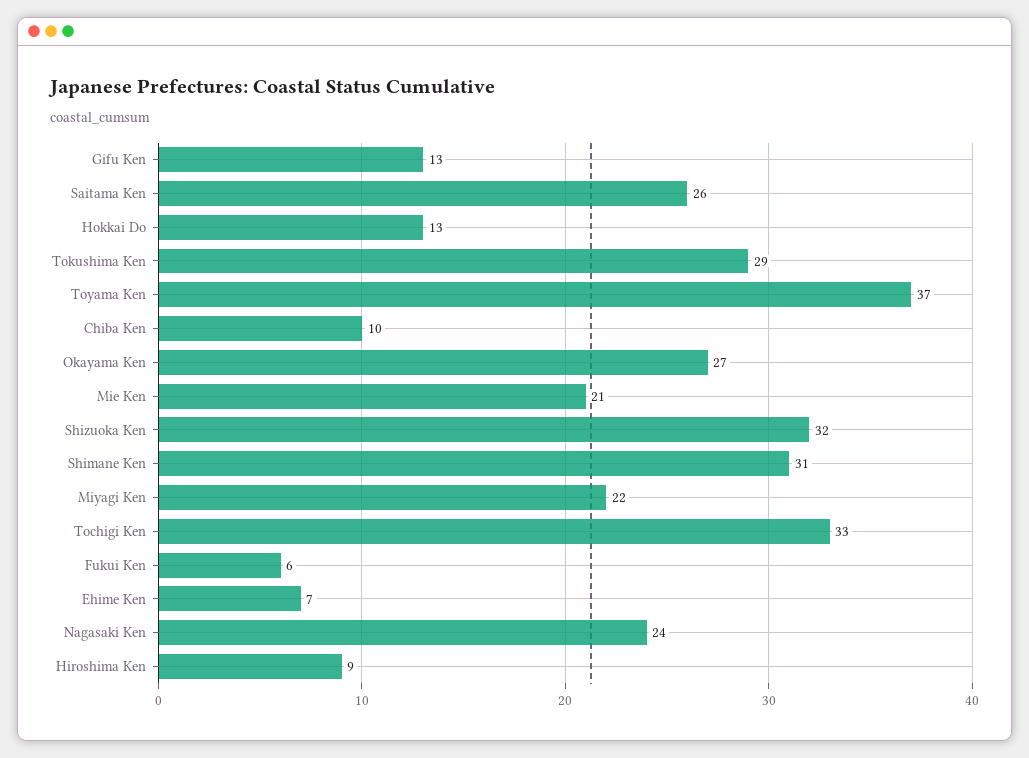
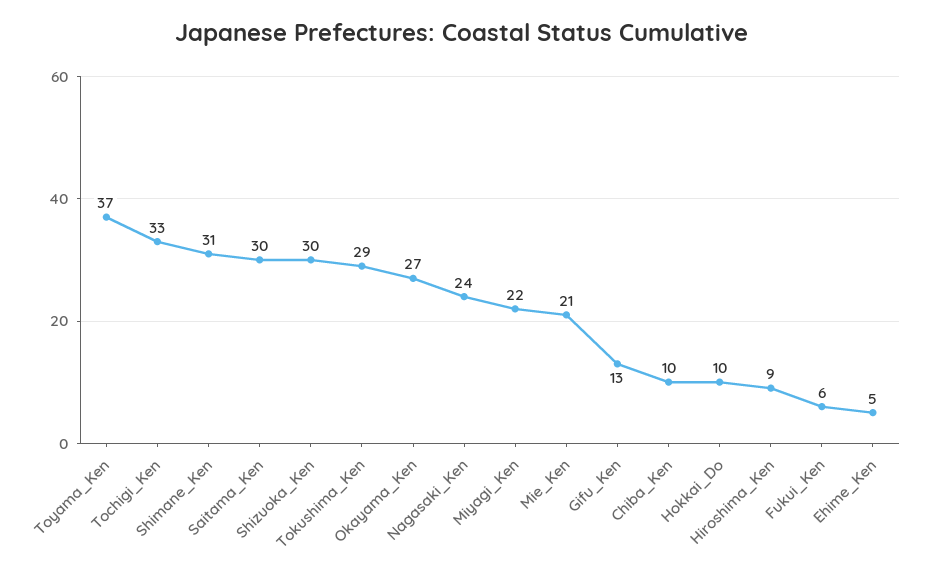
  {
    "Gifu Ken": 13,
-   "Saitama Ken": 26,
+   "Saitama Ken": 30,
-   "Hokkai Do": 13,
+   "Hokkai Do": 10,
    "Tokushima Ken": 29,
    "Toyama Ken": 37,
    "Chiba Ken": 10,
    "Okayama Ken": 27,
    "Mie Ken": 21,
-   "Shizuoka Ken": 32,
+   "Shizuoka Ken": 30,
    "Shimane Ken": 31,
    "Miyagi Ken": 22,
    "Tochigi Ken": 33,
    "Fukui Ken": 6,
-   "Ehime Ken": 7,
+   "Ehime Ken": 5,
    "Nagasaki Ken": 24,
    "Hiroshima Ken": 9
  }

